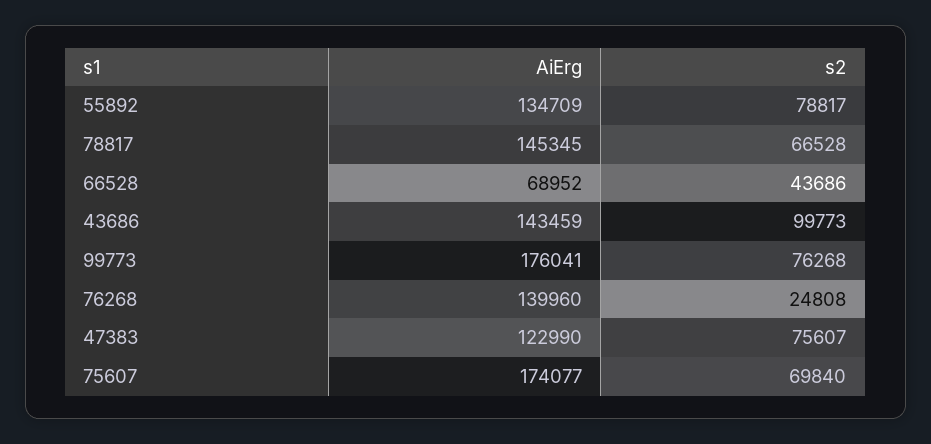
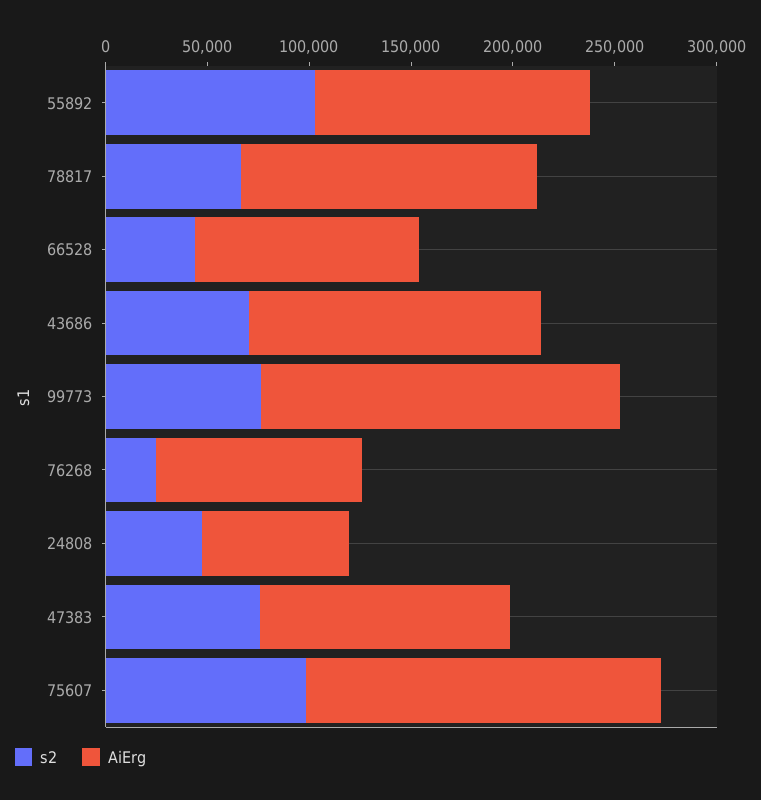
  {
    "AiErg": {
      "55892": 134709,
      "78817": 145345,
-     "66528": 68952,
+     "66528": 110000,
      "43686": 143459,
      "99773": 176041,
-     "76268": 139960,
+     "76268": 100000,
      "47383": 122990,
-     "75607": 174077
+     "75607": 174077,
+     "24808": 70000
    },
    "s2": {
-     "55892": 78817,
+     "55892": 100000,
      "78817": 66528,
      "66528": 43686,
-     "43686": 99773,
+     "43686": 70000,
      "99773": 76268,
      "76268": 24808,
      "47383": 75607,
-     "75607": 69840
+     "75607": 100000,
+     "24808": 50000
    }
  }

